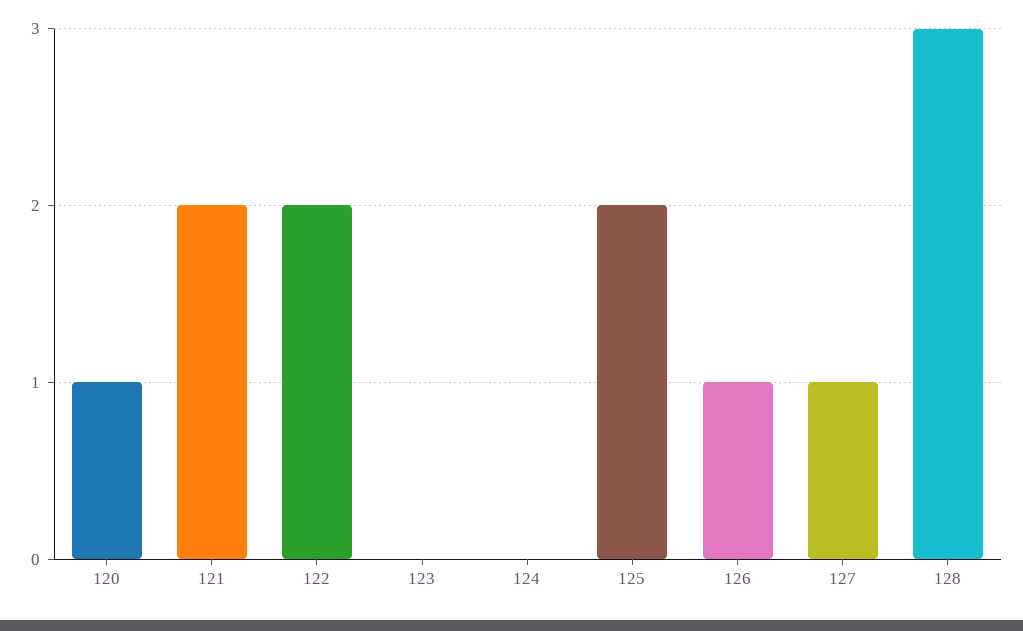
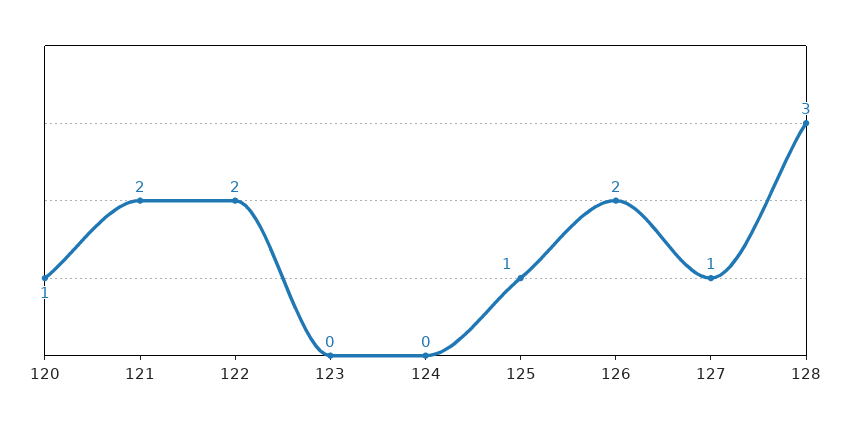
  {
    "120": 1,
    "121": 2,
    "122": 2,
    "123": 0,
    "124": 0,
-   "125": 2,
+   "125": 1,
-   "126": 1,
+   "126": 2,
    "127": 1,
    "128": 3
  }

